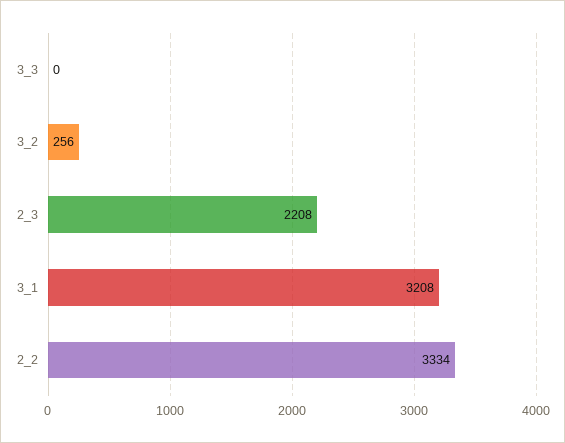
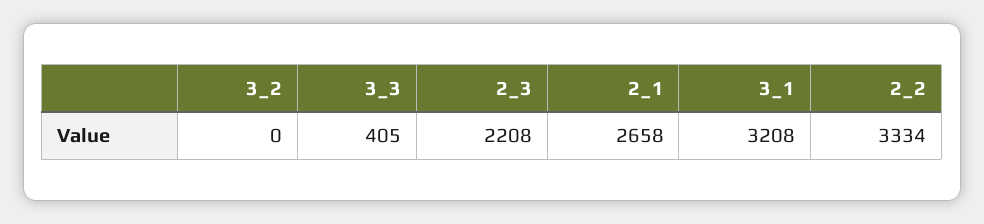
  {
-   "3_3": 0,
+   "3_3": 405,
-   "3_2": 256,
+   "3_2": 0,
    "2_3": 2208,
    "3_1": 3208,
-   "2_2": 3334
+   "2_2": 3334,
+   "2_1": 2658
  }

